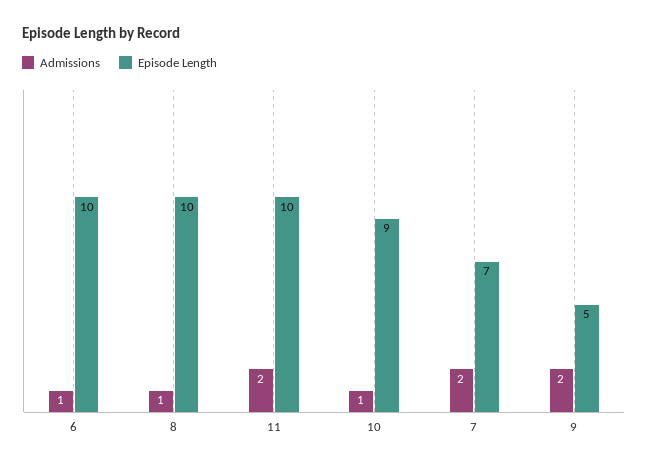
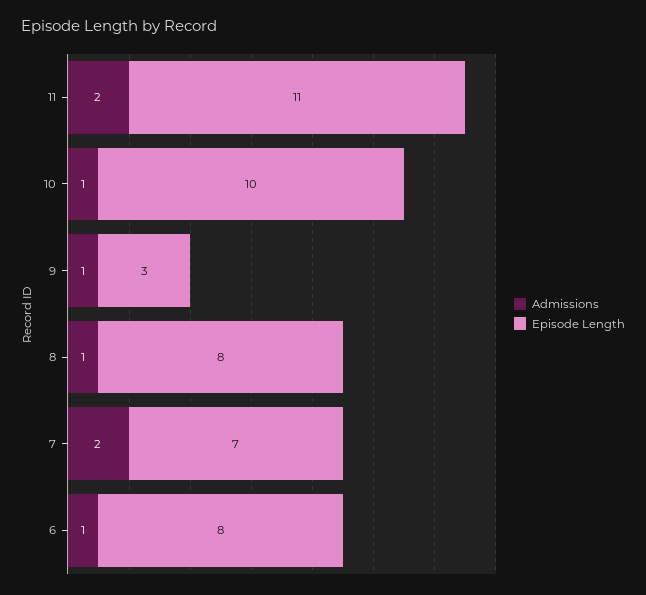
  {
    "Admissions": {
      "6": 1,
      "8": 1,
      "11": 2,
      "10": 1,
      "7": 2,
-     "9": 2
+     "9": 1
    },
    "Episode Length": {
-     "6": 10,
+     "6": 8,
-     "8": 10,
+     "8": 8,
-     "11": 10,
+     "11": 11,
-     "10": 9,
+     "10": 10,
      "7": 7,
-     "9": 5
+     "9": 3
    }
  }

